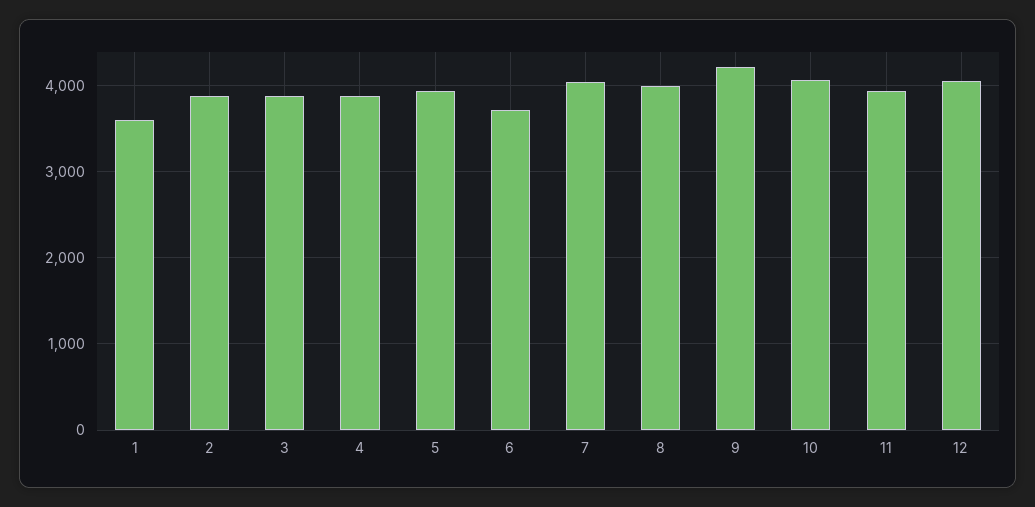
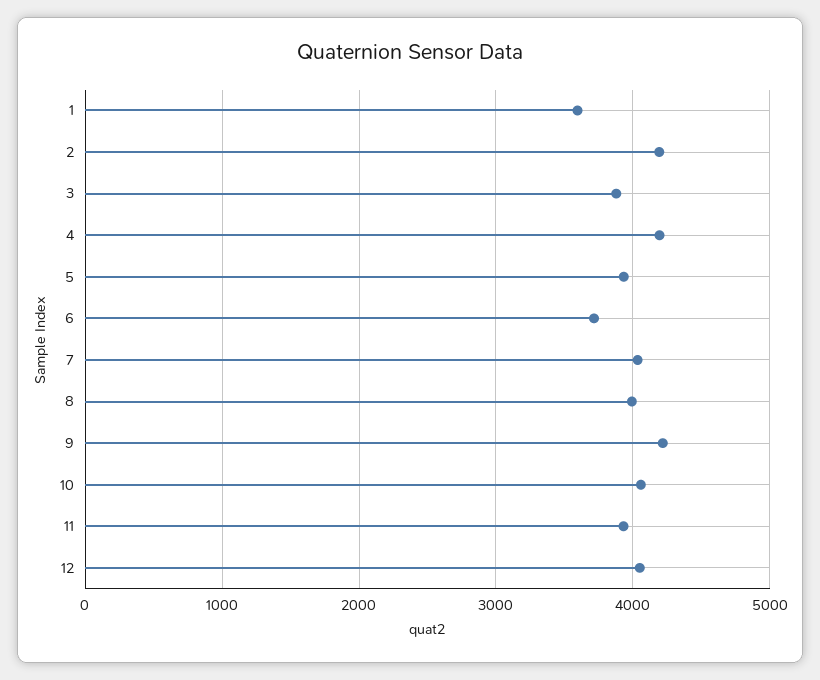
  {
    "1": 3600,
-   "2": 3900,
+   "2": 4200,
    "3": 3900,
-   "4": 3900,
+   "4": 4200,
    "5": 3900,
    "6": 3700,
    "7": 4000,
    "8": 4000,
    "9": 4200,
    "10": 4100,
    "11": 3900,
    "12": 4100
  }

